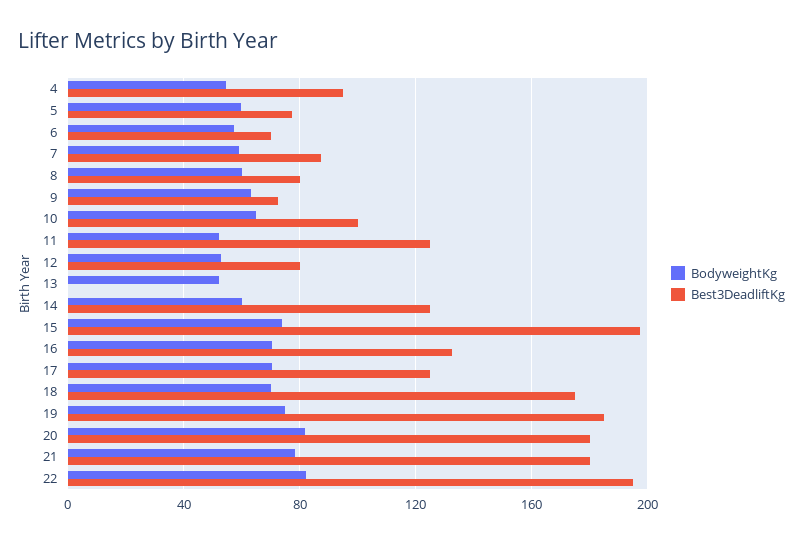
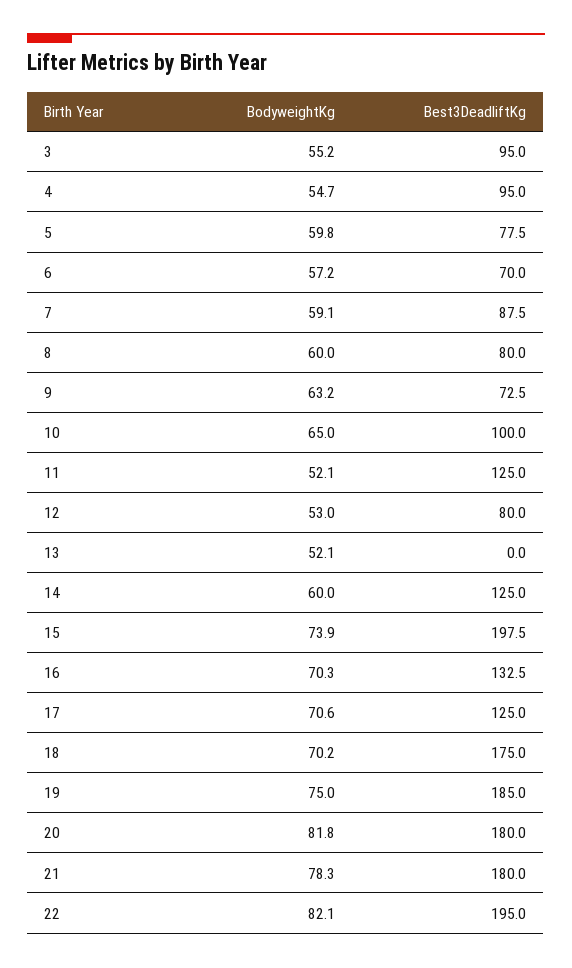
  {
    "BodyweightKg": {
      "4": 54.7,
      "5": 59.8,
      "6": 57.2,
      "7": 59.1,
      "8": 60,
      "9": 63.2,
      "10": 65,
      "11": 52.1,
      "12": 53,
      "13": 52.1,
      "14": 60,
      "15": 73.9,
      "16": 70.3,
      "17": 70.6,
      "18": 70.2,
      "19": 75,
      "20": 81.8,
      "21": 78.3,
-     "22": 82.1
+     "22": 82.1,
+     "3": 55.2
    },
    "Best3DeadliftKg": {
      "4": 95,
      "5": 77.5,
      "6": 70,
      "7": 87.5,
      "8": 80,
      "9": 72.5,
      "10": 100,
      "11": 125,
      "12": 80,
      "13": 0,
      "14": 125,
      "15": 197.5,
      "16": 132.5,
      "17": 125,
      "18": 175,
      "19": 185,
      "20": 180,
      "21": 180,
-     "22": 195
+     "22": 195,
+     "3": 95
    }
  }

